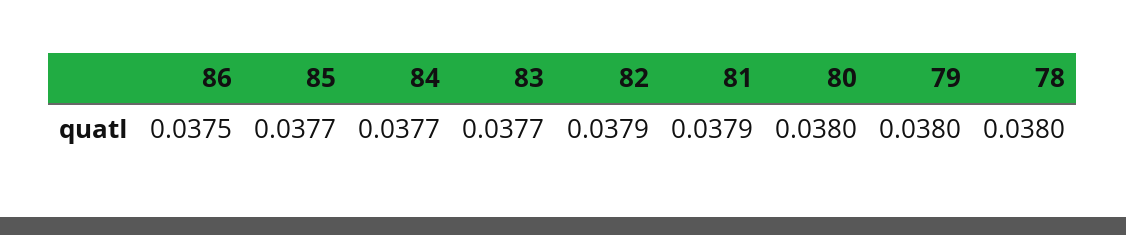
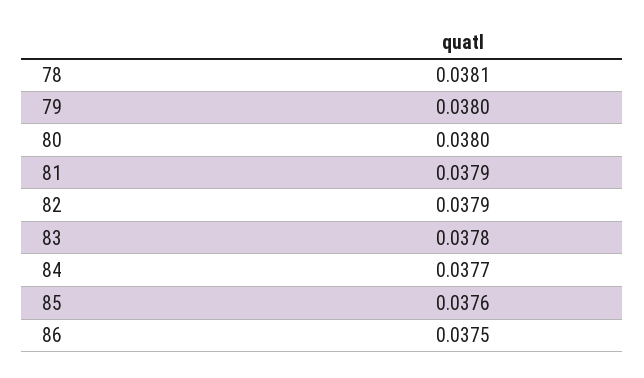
  {
    "86": 0.0375,
-   "85": 0.0377,
+   "85": 0.0376,
    "84": 0.0377,
-   "83": 0.0377,
+   "83": 0.0378,
    "82": 0.0379,
    "81": 0.0379,
    "80": 0.038,
    "79": 0.038,
-   "78": 0.038
+   "78": 0.0381
  }

